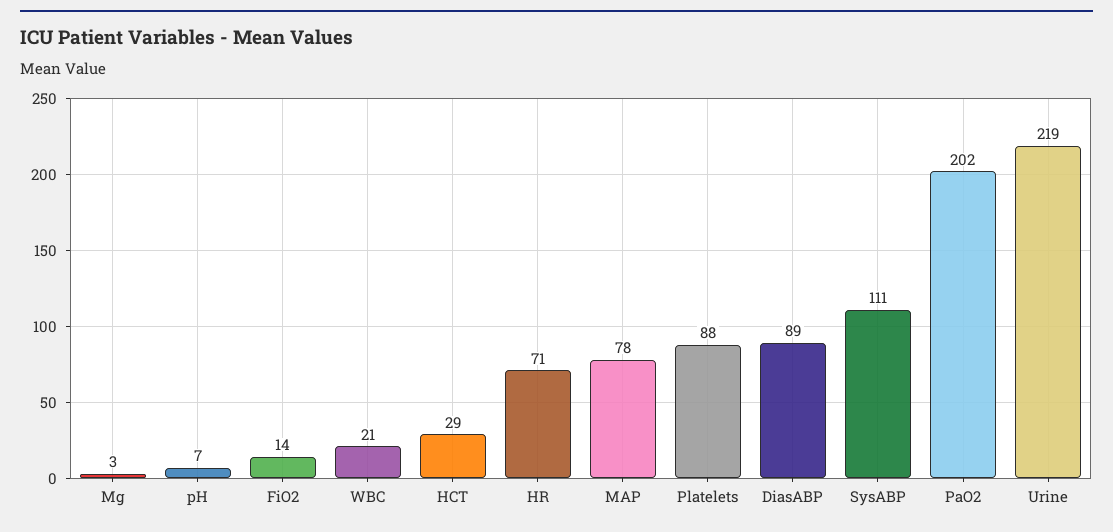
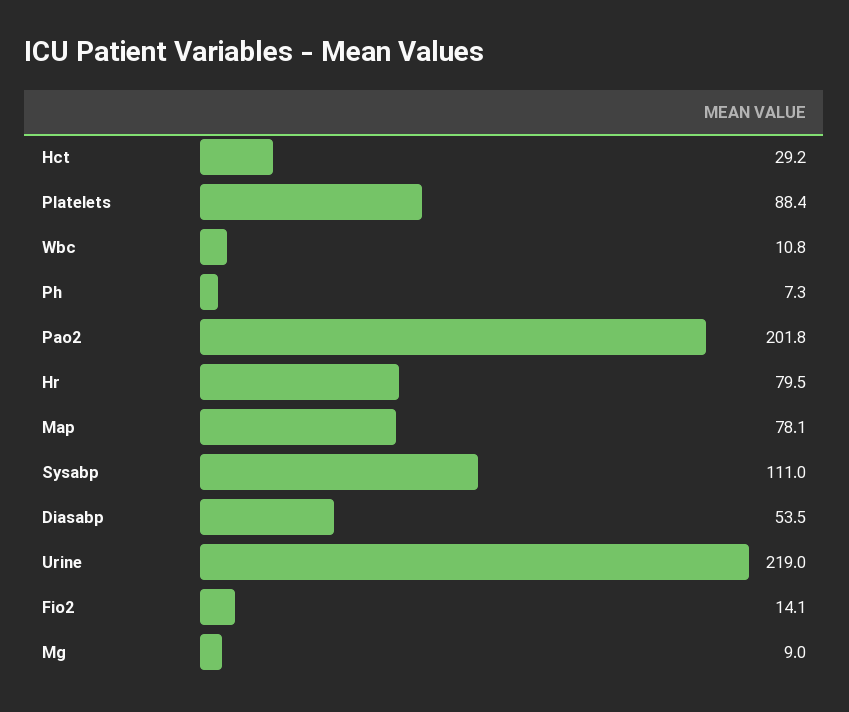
  {
-   "Mg": 3,
+   "Mg": 9,
    "pH": 7.3,
    "FiO2": 14.1,
-   "WBC": 21,
+   "WBC": 10.8,
    "HCT": 29.2,
-   "HR": 71,
+   "HR": 79.5,
    "MAP": 78.1,
    "Platelets": 88.4,
-   "DiasABP": 89,
+   "DiasABP": 53.5,
    "SysABP": 111,
    "PaO2": 201.8,
    "Urine": 219
  }

